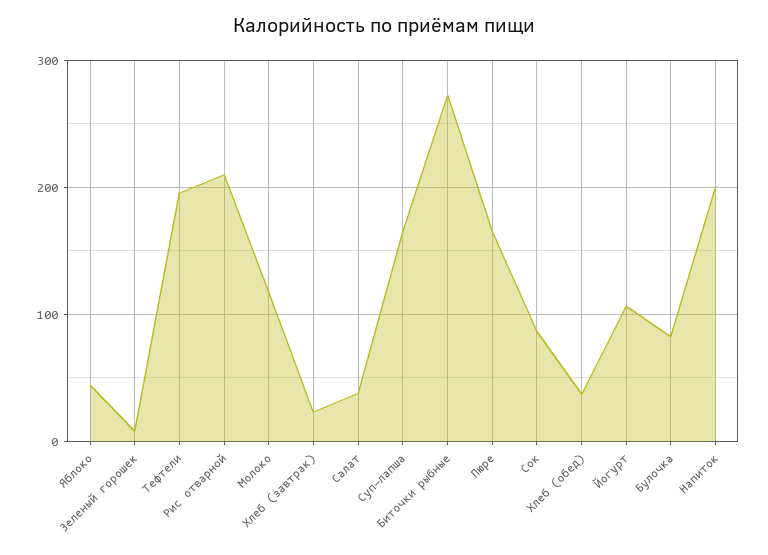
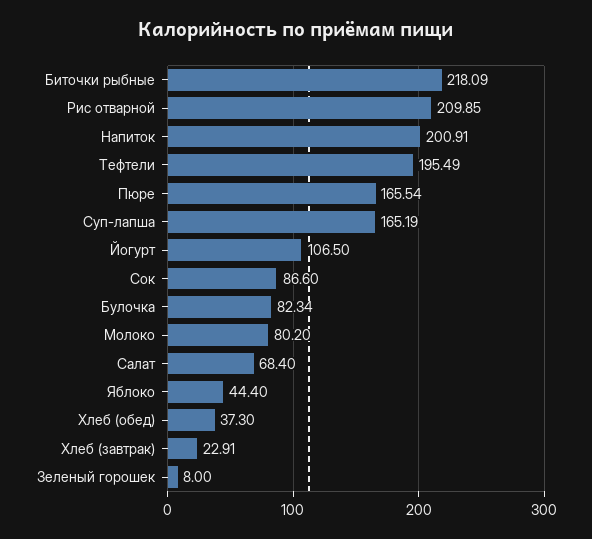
  {
    "Яблоко": 44.4,
    "Зеленый горошек": 8,
    "Тефтели": 195.49,
    "Рис отварной": 209.85,
-   "Молоко": 120,
+   "Молоко": 80.2,
    "Хлеб (завтрак)": 22.91,
-   "Салат": 40,
+   "Салат": 68.4,
    "Суп-лапша": 165.19,
-   "Биточки рыбные": 270,
+   "Биточки рыбные": 218.09,
    "Пюре": 165.54,
    "Сок": 86.6,
    "Хлеб (обед)": 37.3,
    "Йогурт": 106.5,
    "Булочка": 82.34,
    "Напиток": 200.91
  }

